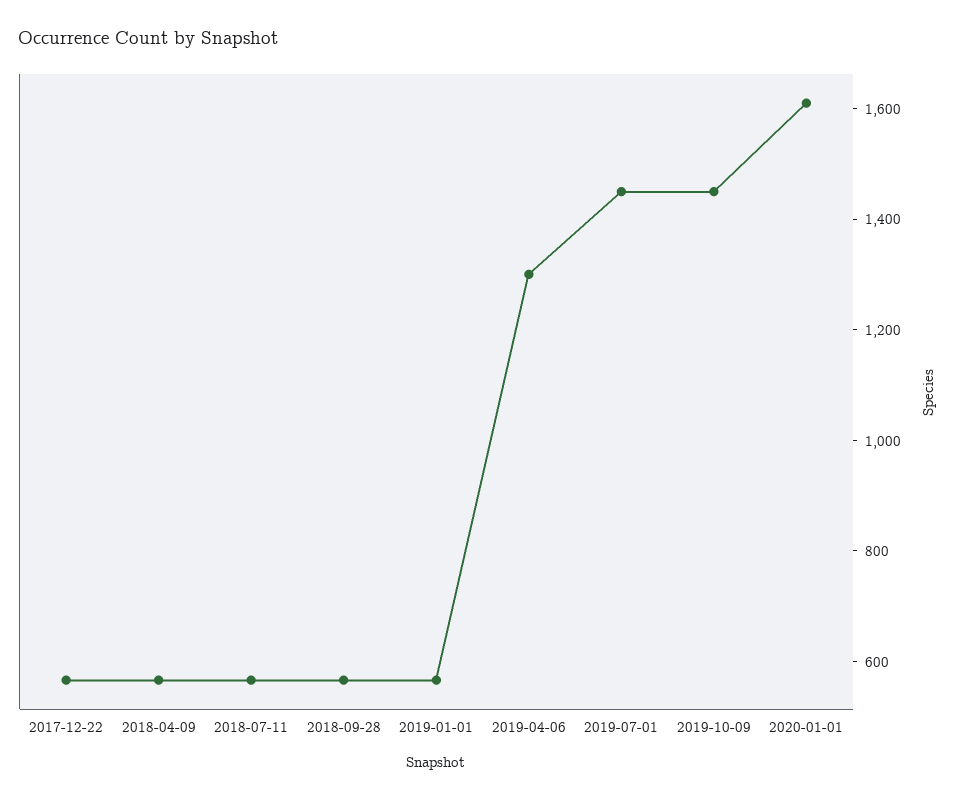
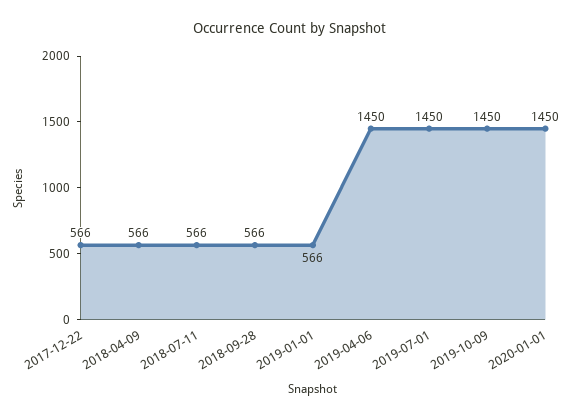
  {
    "2017-12-22": 566,
    "2018-04-09": 566,
    "2018-07-11": 566,
    "2018-09-28": 566,
    "2019-01-01": 566,
-   "2019-04-06": 1300,
+   "2019-04-06": 1450,
    "2019-07-01": 1450,
    "2019-10-09": 1450,
-   "2020-01-01": 1600
+   "2020-01-01": 1450
  }

